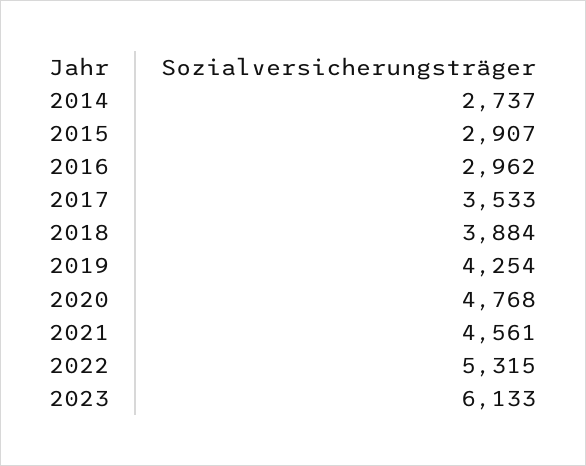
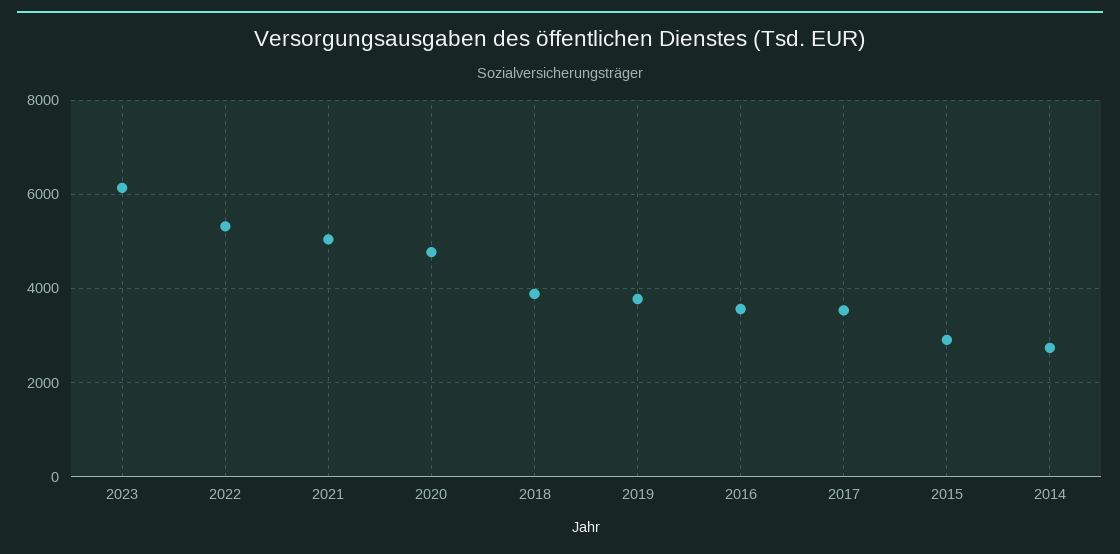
  {
    "2014": 2737,
    "2015": 2907,
-   "2016": 2962,
+   "2016": 3600,
    "2017": 3533,
    "2018": 3884,
-   "2019": 4254,
+   "2019": 3800,
    "2020": 4768,
-   "2021": 4561,
+   "2021": 5000,
    "2022": 5315,
    "2023": 6133
  }

